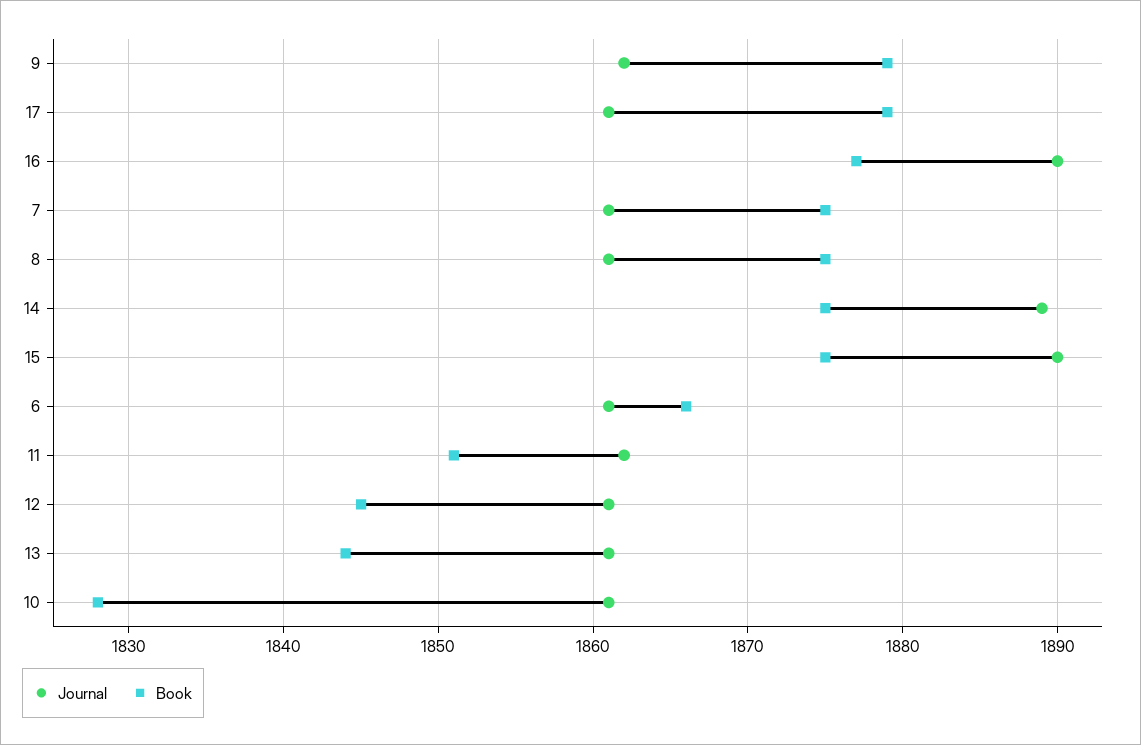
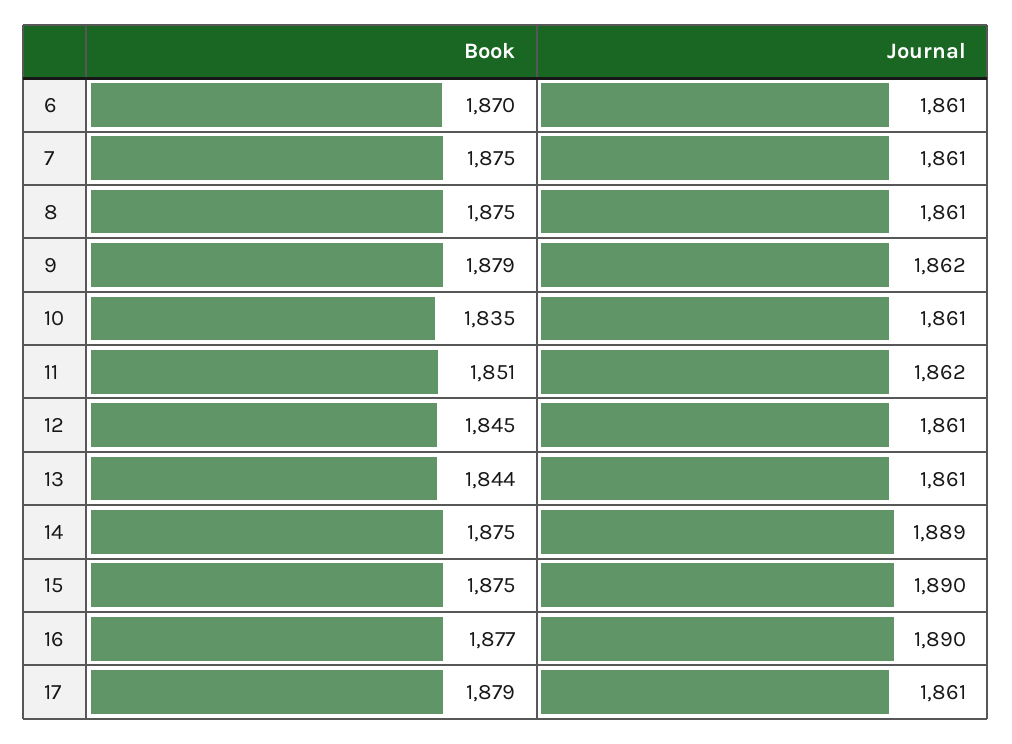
  {
    "Journal": {
      "9": 1862,
      "17": 1861,
      "16": 1890,
      "7": 1861,
      "8": 1861,
      "14": 1889,
      "15": 1890,
      "6": 1861,
      "11": 1862,
      "12": 1861,
      "13": 1861,
      "10": 1861
    },
    "Book": {
      "9": 1879,
      "17": 1879,
      "16": 1877,
      "7": 1875,
      "8": 1875,
      "14": 1875,
      "15": 1875,
-     "6": 1866,
+     "6": 1870,
      "11": 1851,
      "12": 1845,
      "13": 1844,
-     "10": 1828
+     "10": 1835
    }
  }

